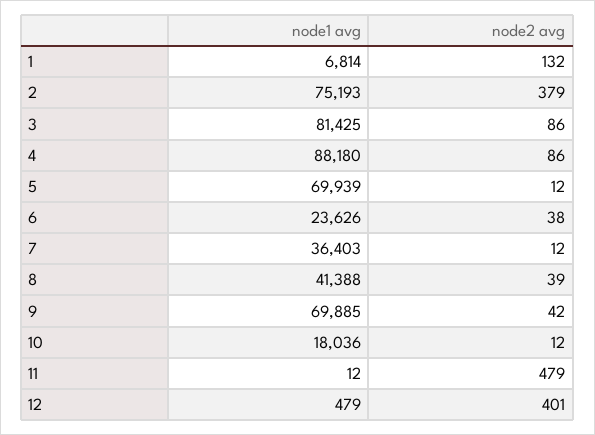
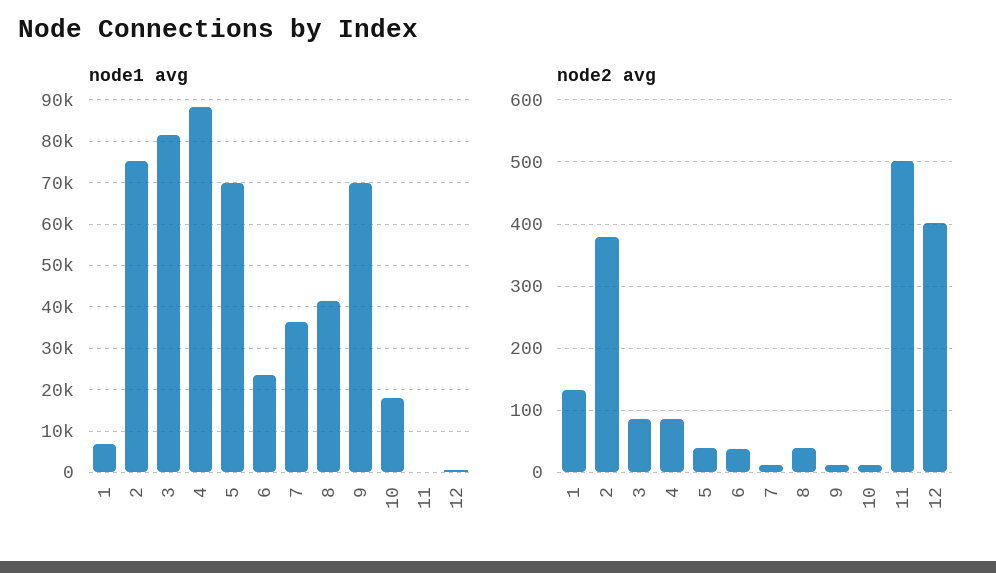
  {
    "node1 avg": {
      "1": 6814,
      "2": 75193,
      "3": 81425,
      "4": 88180,
      "5": 69939,
      "6": 23626,
      "7": 36403,
      "8": 41388,
      "9": 69885,
      "10": 18036,
      "11": 12,
      "12": 479
    },
    "node2 avg": {
      "1": 132,
      "2": 379,
      "3": 86,
      "4": 86,
-     "5": 12,
+     "5": 40,
      "6": 38,
      "7": 12,
      "8": 39,
-     "9": 42,
+     "9": 10,
      "10": 12,
-     "11": 479,
+     "11": 500,
      "12": 401
    }
  }

